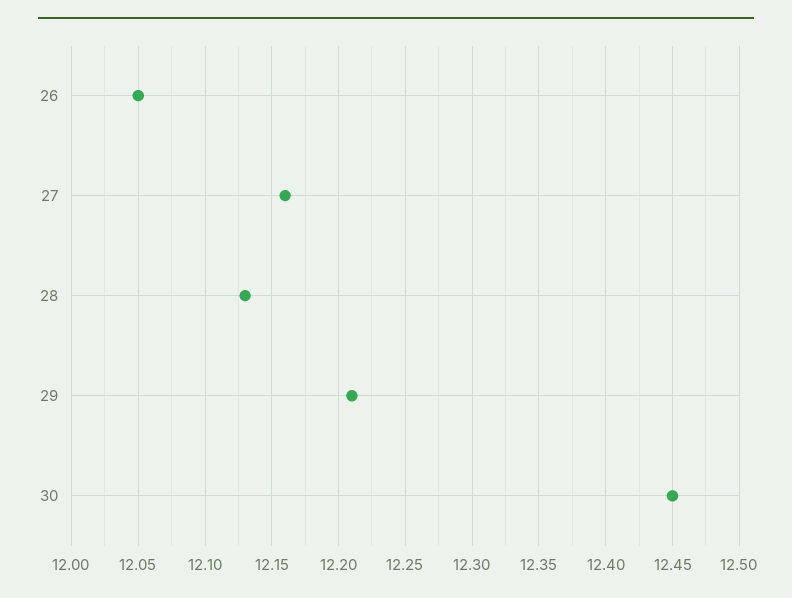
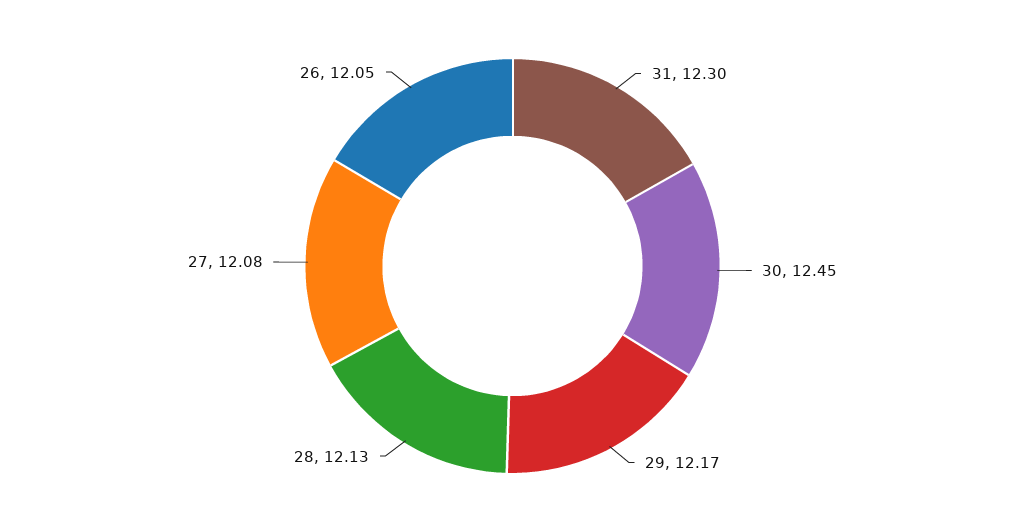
  {
    "26": 12.05,
-   "27": 12.16,
+   "27": 12.08,
    "28": 12.13,
-   "29": 12.21,
+   "29": 12.17,
-   "30": 12.45
+   "30": 12.45,
+   "31": 12.3
  }

